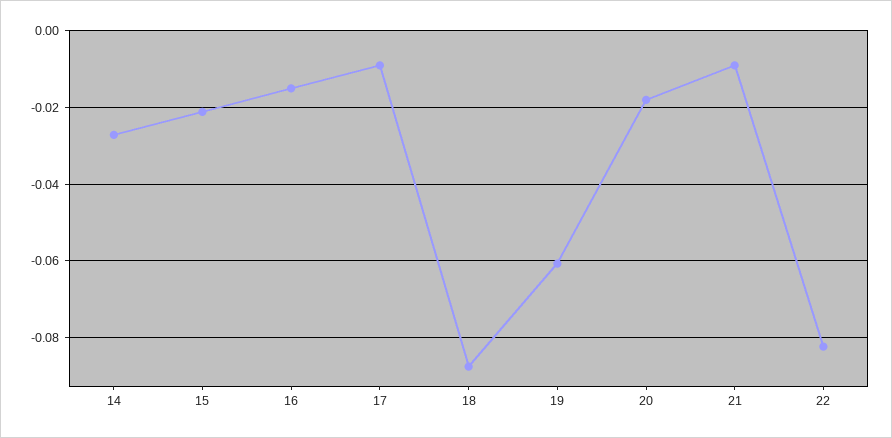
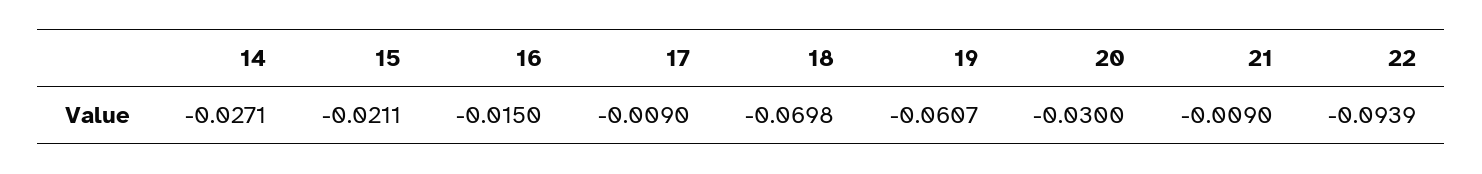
  {
    "14": -0.0271,
    "15": -0.0211,
    "16": -0.015,
    "17": -0.009,
-   "18": -0.088,
+   "18": -0.0698,
    "19": -0.0607,
-   "20": -0.018,
+   "20": -0.03,
    "21": -0.009,
-   "22": -0.082
+   "22": -0.0939
  }

